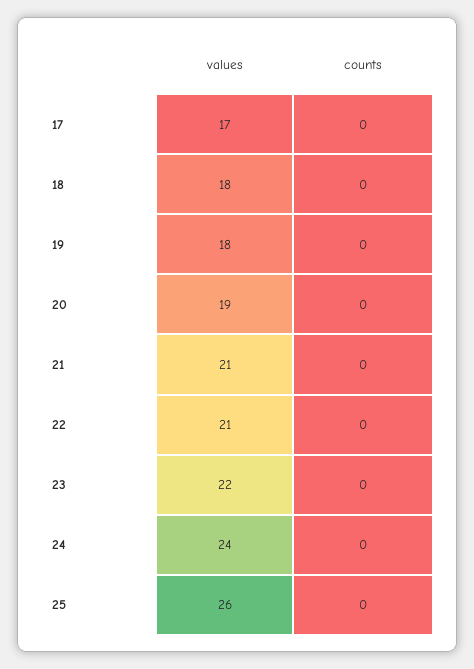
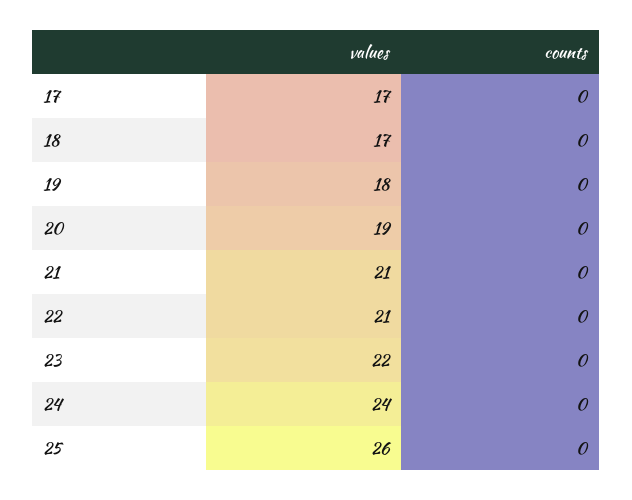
  {
    "values": {
      "17": 17,
-     "18": 18,
+     "18": 17,
      "19": 18,
      "20": 19,
      "21": 21,
      "22": 21,
      "23": 22,
      "24": 24,
      "25": 26
    },
    "counts": {
      "17": 0,
      "18": 0,
      "19": 0,
      "20": 0,
      "21": 0,
      "22": 0,
      "23": 0,
      "24": 0,
      "25": 0
    }
  }

